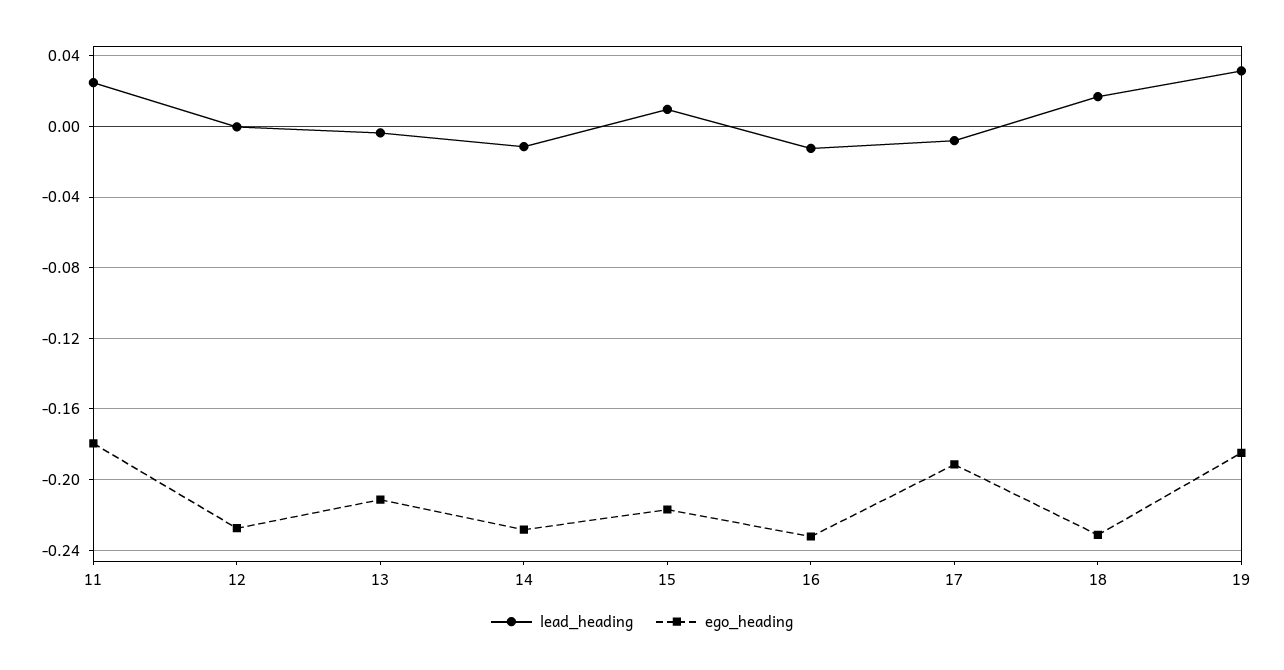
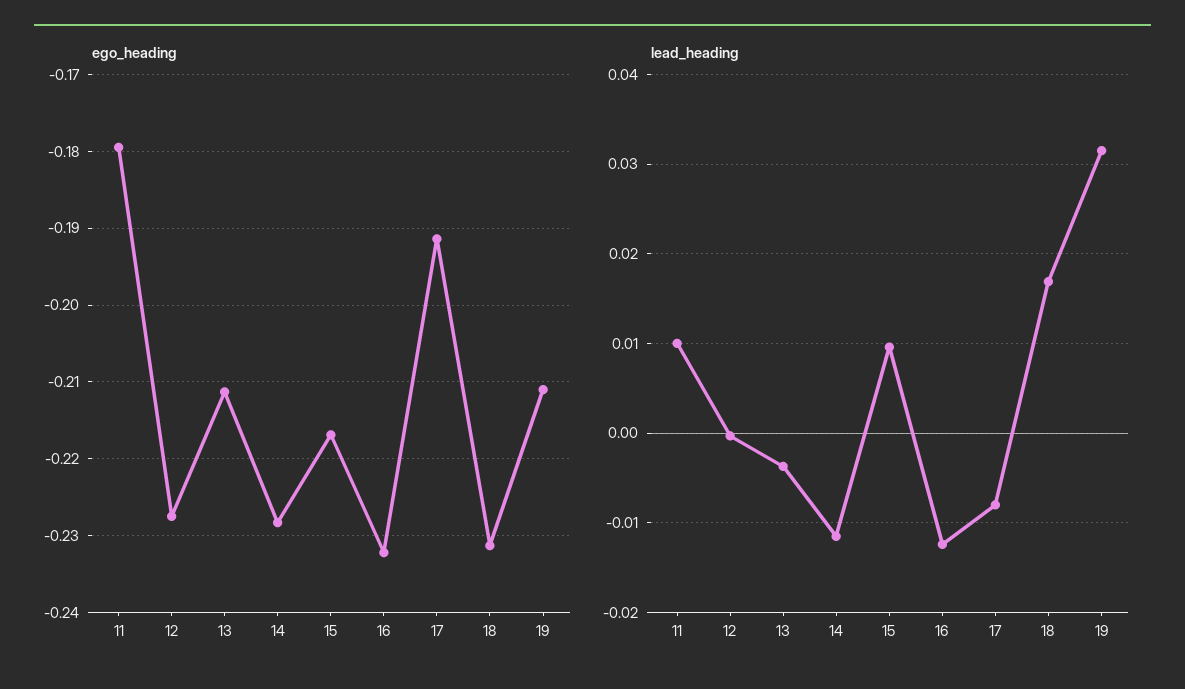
  {
    "lead_heading": {
-     "11": 0.025,
+     "11": 0.01,
      "12": 0,
      "13": -0.004,
      "14": -0.012,
      "15": 0.01,
      "16": -0.012,
      "17": -0.008,
      "18": 0.017,
      "19": 0.032
    },
    "ego_heading": {
      "11": -0.18,
      "12": -0.228,
      "13": -0.211,
      "14": -0.228,
      "15": -0.217,
      "16": -0.232,
      "17": -0.191,
      "18": -0.231,
-     "19": -0.185
+     "19": -0.211
    }
  }

